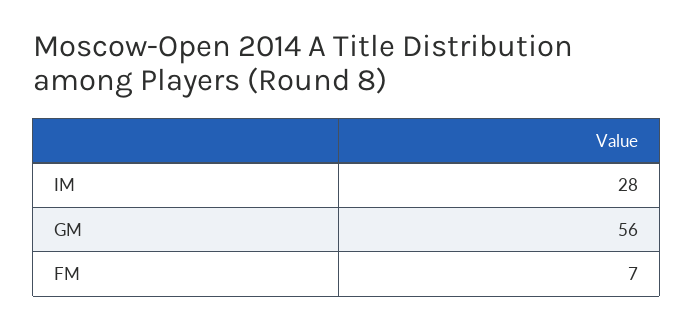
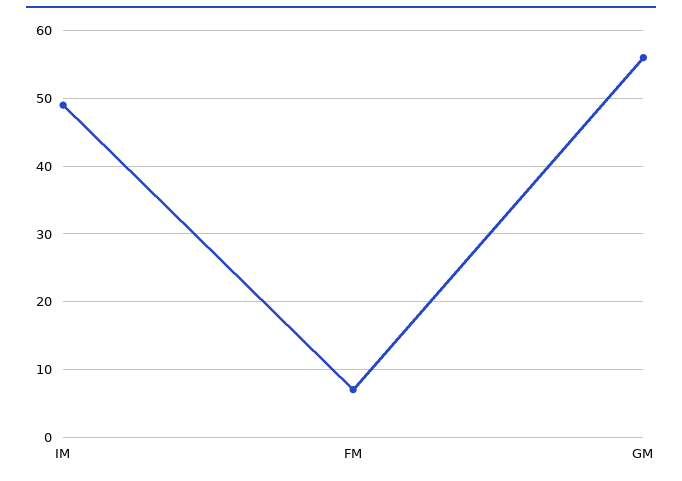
  {
-   "IM": 28,
+   "IM": 49,
    "GM": 56,
    "FM": 7
  }

